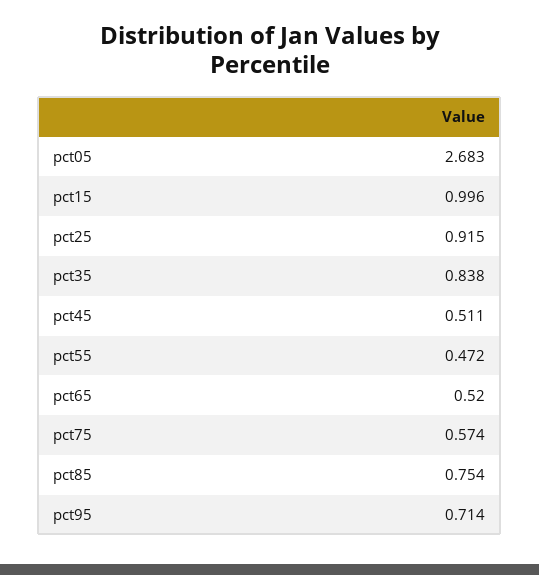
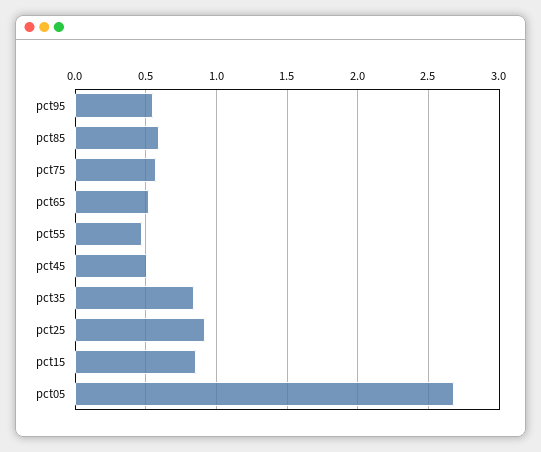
  {
    "pct05": 2.683,
-   "pct15": 0.996,
+   "pct15": 0.85,
    "pct25": 0.915,
    "pct35": 0.838,
    "pct45": 0.511,
    "pct55": 0.472,
    "pct65": 0.52,
    "pct75": 0.574,
-   "pct85": 0.754,
+   "pct85": 0.6,
-   "pct95": 0.714
+   "pct95": 0.55
  }

